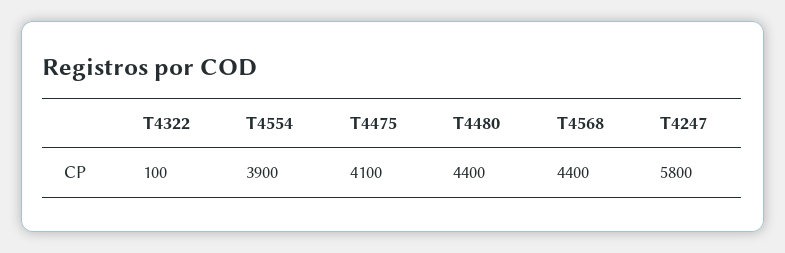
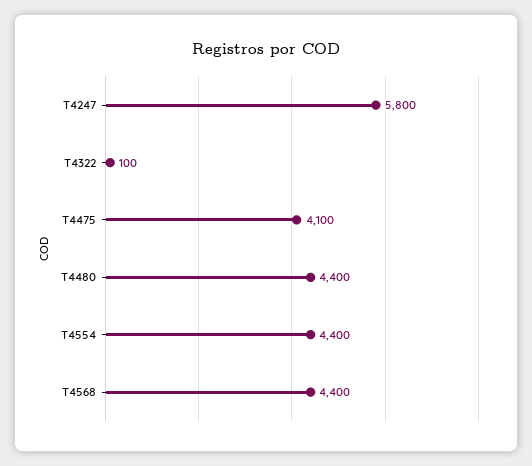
  {
    "T4322": 100,
-   "T4554": 3900,
+   "T4554": 4400,
    "T4475": 4100,
    "T4480": 4400,
    "T4568": 4400,
    "T4247": 5800
  }

